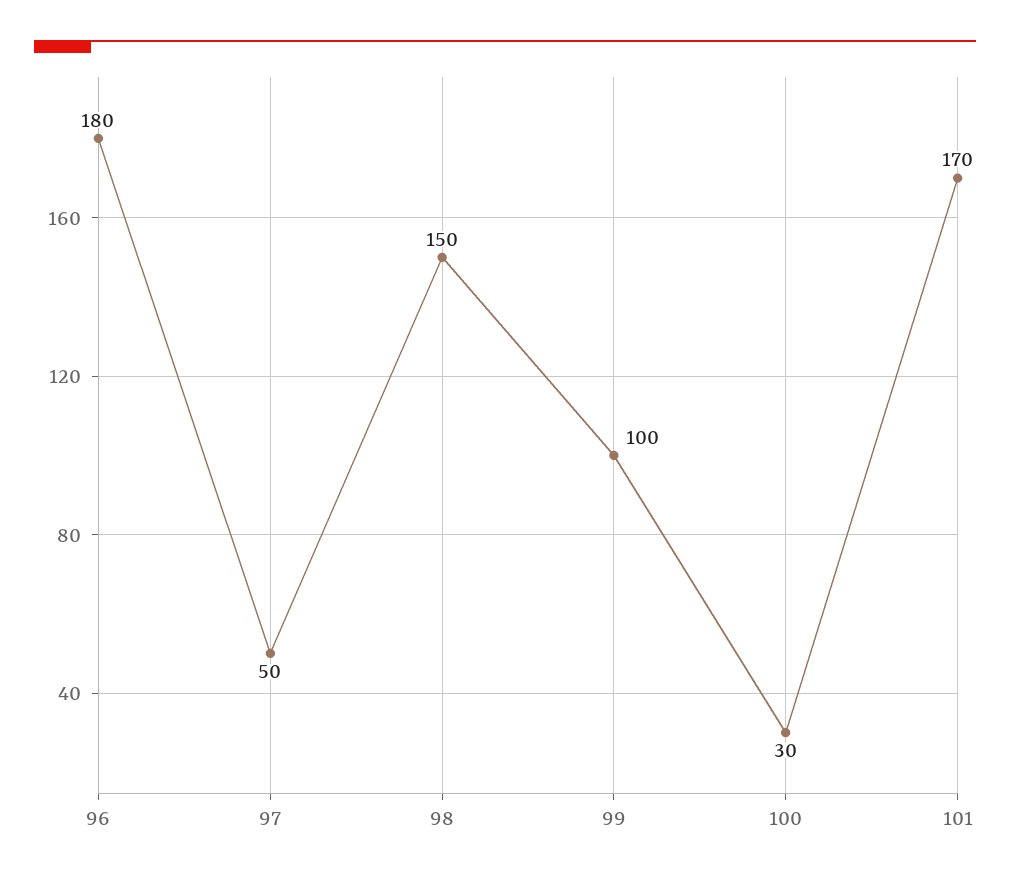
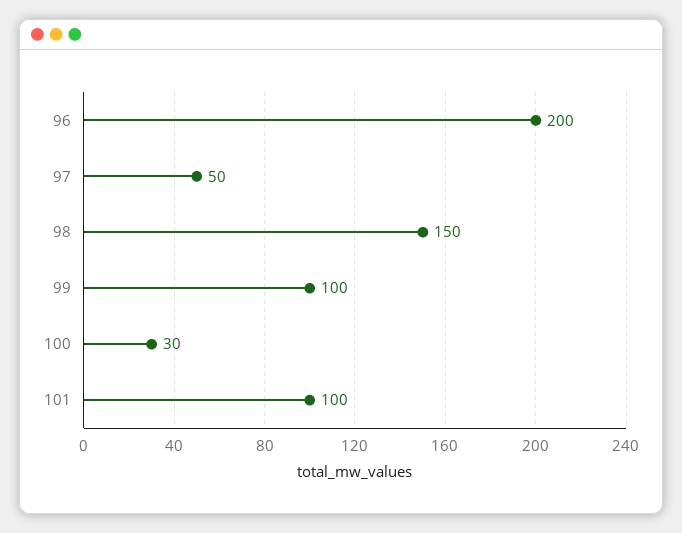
  {
-   "96": 180,
+   "96": 200,
    "97": 50,
    "98": 150,
    "99": 100,
    "100": 30,
-   "101": 170
+   "101": 100
  }

